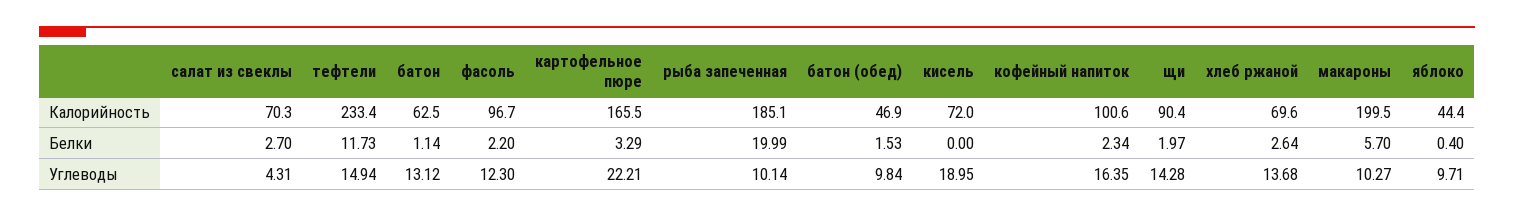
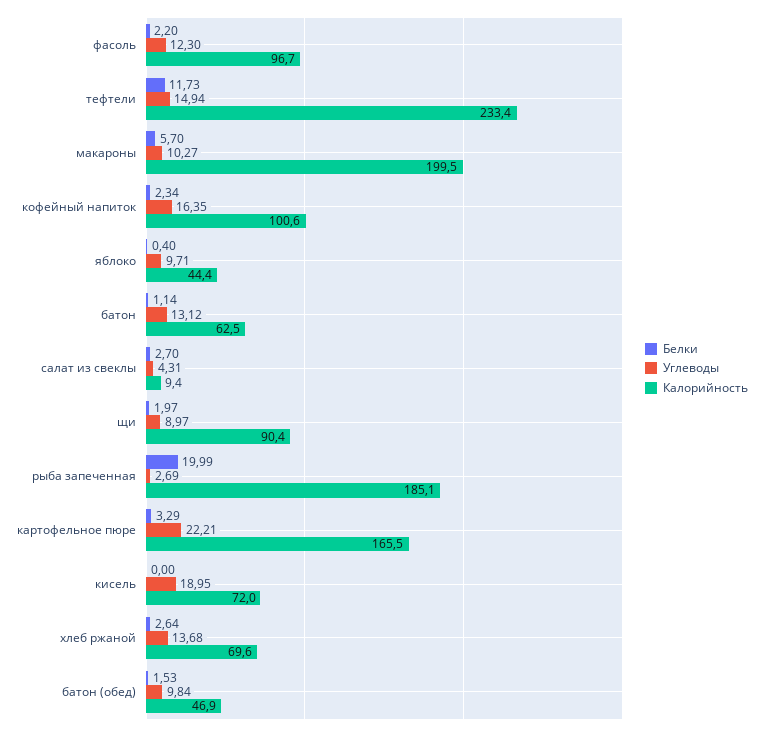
  {
    "Калорийность": {
-     "салат из свеклы": 70.3,
+     "салат из свеклы": 9.4,
      "тефтели": 233.4,
      "батон": 62.5,
      "фасоль": 96.7,
      "картофельное пюре": 165.5,
      "рыба запеченная": 185.1,
      "батон (обед)": 46.9,
      "кисель": 72,
      "кофейный напиток": 100.6,
      "щи": 90.4,
      "хлеб ржаной": 69.6,
      "макароны": 199.5,
      "яблоко": 44.4
    },
    "Белки": {
      "салат из свеклы": 2.7,
      "тефтели": 11.73,
      "батон": 1.14,
      "фасоль": 2.2,
      "картофельное пюре": 3.29,
      "рыба запеченная": 19.99,
      "батон (обед)": 1.53,
      "кисель": 0,
      "кофейный напиток": 2.34,
      "щи": 1.97,
      "хлеб ржаной": 2.64,
      "макароны": 5.7,
      "яблоко": 0.4
    },
    "Углеводы": {
      "салат из свеклы": 4.31,
      "тефтели": 14.94,
      "батон": 13.12,
      "фасоль": 12.3,
      "картофельное пюре": 22.21,
-     "рыба запеченная": 10.14,
+     "рыба запеченная": 2.69,
      "батон (обед)": 9.84,
      "кисель": 18.95,
      "кофейный напиток": 16.35,
-     "щи": 14.28,
+     "щи": 8.97,
      "хлеб ржаной": 13.68,
      "макароны": 10.27,
      "яблоко": 9.71
    }
  }

